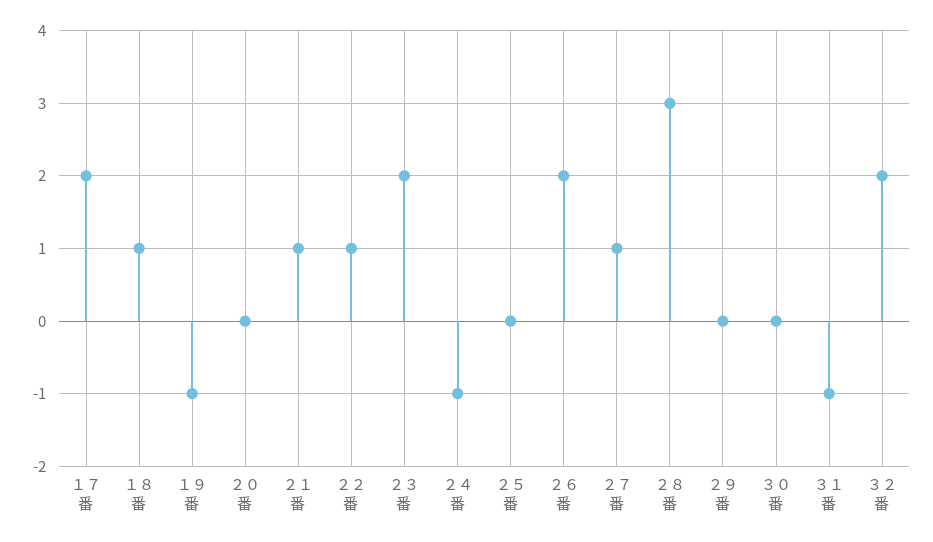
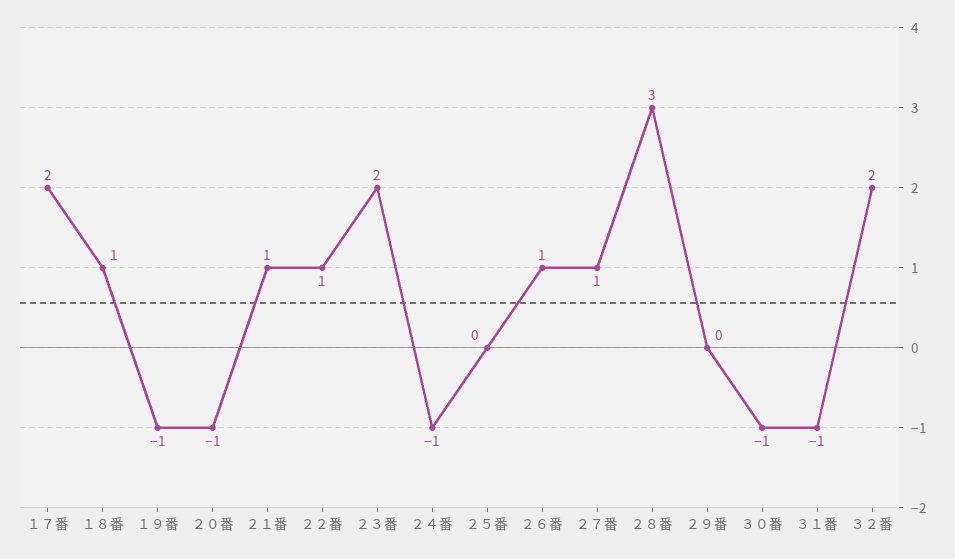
  {
    "１７番": 2,
    "１８番": 1,
    "１９番": -1,
-   "２０番": 0,
+   "２０番": -1,
    "２１番": 1,
    "２２番": 1,
    "２３番": 2,
    "２４番": -1,
    "２５番": 0,
-   "２６番": 2,
+   "２６番": 1,
    "２７番": 1,
    "２８番": 3,
    "２９番": 0,
-   "３０番": 0,
+   "３０番": -1,
    "３１番": -1,
    "３２番": 2
  }

